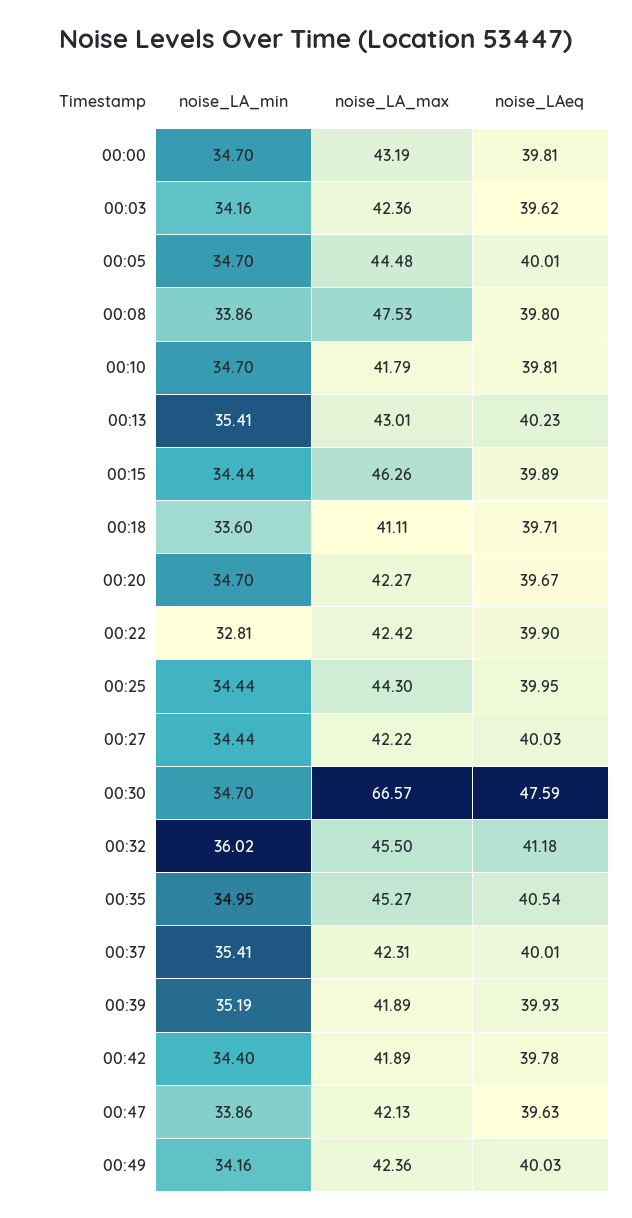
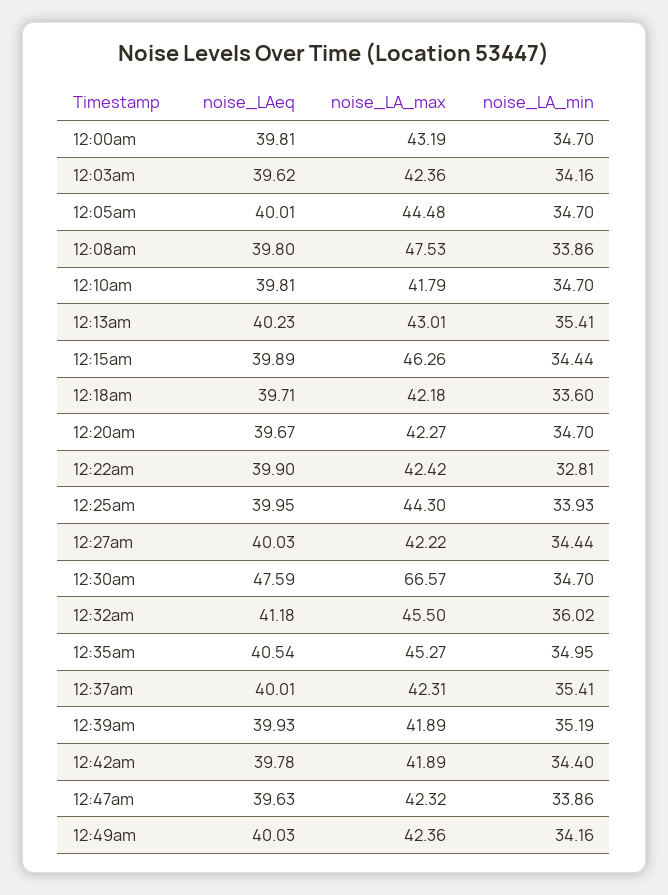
  {
    "noise_LA_min": {
      "00:00": 34.7,
      "00:03": 34.16,
      "00:05": 34.7,
      "00:08": 33.86,
      "00:10": 34.7,
      "00:13": 35.41,
      "00:15": 34.44,
      "00:18": 33.6,
      "00:20": 34.7,
      "00:22": 32.81,
-     "00:25": 34.44,
+     "00:25": 33.93,
      "00:27": 34.44,
      "00:30": 34.7,
      "00:32": 36.02,
      "00:35": 34.95,
      "00:37": 35.41,
      "00:39": 35.19,
      "00:42": 34.4,
      "00:47": 33.86,
      "00:49": 34.16
    },
    "noise_LA_max": {
      "00:00": 43.19,
      "00:03": 42.36,
      "00:05": 44.48,
      "00:08": 47.53,
      "00:10": 41.79,
      "00:13": 43.01,
      "00:15": 46.26,
-     "00:18": 41.11,
+     "00:18": 42.18,
      "00:20": 42.27,
      "00:22": 42.42,
      "00:25": 44.3,
      "00:27": 42.22,
      "00:30": 66.57,
      "00:32": 45.5,
      "00:35": 45.27,
      "00:37": 42.31,
      "00:39": 41.89,
      "00:42": 41.89,
-     "00:47": 42.13,
+     "00:47": 42.32,
      "00:49": 42.36
    },
    "noise_LAeq": {
      "00:00": 39.81,
      "00:03": 39.62,
      "00:05": 40.01,
      "00:08": 39.8,
      "00:10": 39.81,
      "00:13": 40.23,
      "00:15": 39.89,
      "00:18": 39.71,
      "00:20": 39.67,
      "00:22": 39.9,
      "00:25": 39.95,
      "00:27": 40.03,
      "00:30": 47.59,
      "00:32": 41.18,
      "00:35": 40.54,
      "00:37": 40.01,
      "00:39": 39.93,
      "00:42": 39.78,
      "00:47": 39.63,
      "00:49": 40.03
    }
  }

